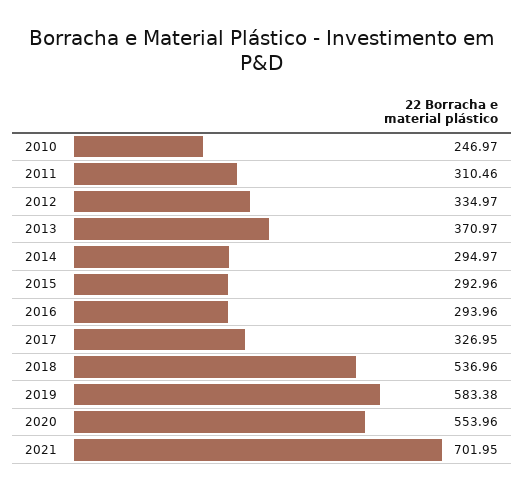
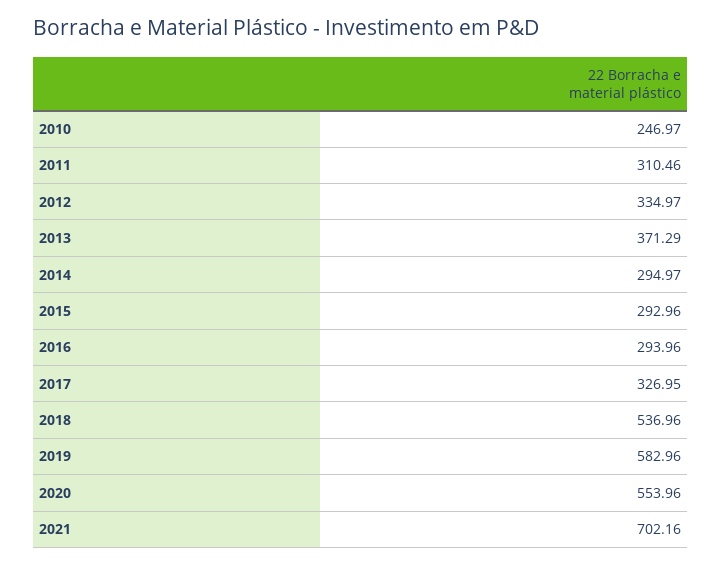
  {
    "2010": 246.97,
    "2011": 310.46,
    "2012": 334.97,
-   "2013": 370.97,
+   "2013": 371.29,
    "2014": 294.97,
    "2015": 292.96,
    "2016": 293.96,
    "2017": 326.95,
    "2018": 536.96,
-   "2019": 583.38,
+   "2019": 582.96,
    "2020": 553.96,
-   "2021": 701.95
+   "2021": 702.16
  }

